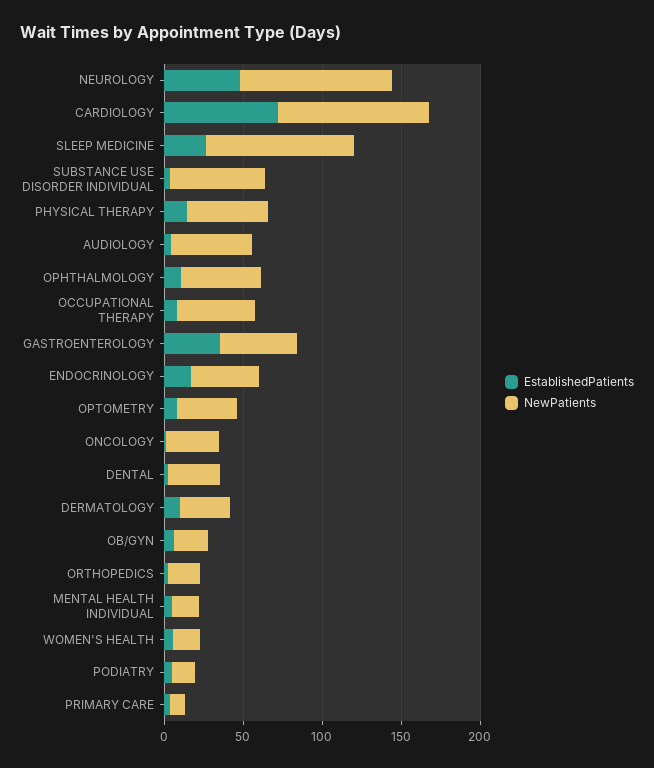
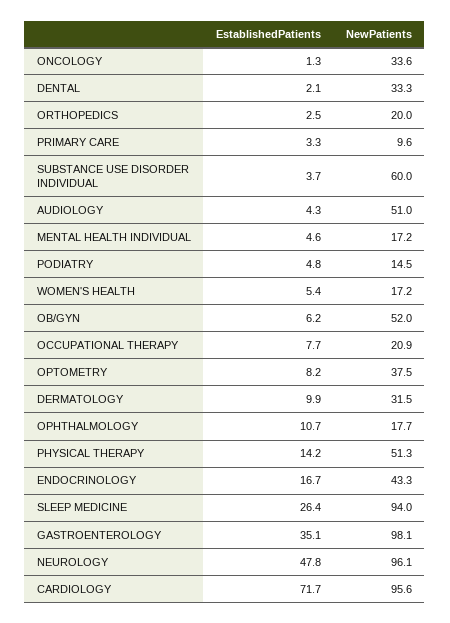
  {
    "EstablishedPatients": {
      "NEUROLOGY": 47.8,
      "CARDIOLOGY": 71.7,
      "SLEEP MEDICINE": 26.4,
      "SUBSTANCE USE DISORDER INDIVIDUAL": 3.7,
      "PHYSICAL THERAPY": 14.2,
      "AUDIOLOGY": 4.3,
      "OPHTHALMOLOGY": 10.7,
      "OCCUPATIONAL THERAPY": 7.7,
      "GASTROENTEROLOGY": 35.1,
      "ENDOCRINOLOGY": 16.7,
      "OPTOMETRY": 8.2,
      "ONCOLOGY": 1.3,
      "DENTAL": 2.1,
      "DERMATOLOGY": 9.9,
      "OB/GYN": 6.2,
      "ORTHOPEDICS": 2.5,
      "MENTAL HEALTH INDIVIDUAL": 4.6,
      "WOMEN'S HEALTH": 5.4,
      "PODIATRY": 4.8,
      "PRIMARY CARE": 3.3
    },
    "NewPatients": {
      "NEUROLOGY": 96.1,
      "CARDIOLOGY": 95.6,
      "SLEEP MEDICINE": 94,
      "SUBSTANCE USE DISORDER INDIVIDUAL": 60,
      "PHYSICAL THERAPY": 51.3,
      "AUDIOLOGY": 51,
-     "OPHTHALMOLOGY": 50,
+     "OPHTHALMOLOGY": 17.7,
-     "OCCUPATIONAL THERAPY": 50,
+     "OCCUPATIONAL THERAPY": 20.9,
-     "GASTROENTEROLOGY": 50,
+     "GASTROENTEROLOGY": 98.1,
      "ENDOCRINOLOGY": 43.3,
      "OPTOMETRY": 37.5,
      "ONCOLOGY": 33.6,
      "DENTAL": 33.3,
      "DERMATOLOGY": 31.5,
-     "OB/GYN": 20,
+     "OB/GYN": 52,
      "ORTHOPEDICS": 20,
      "MENTAL HEALTH INDIVIDUAL": 17.2,
      "WOMEN'S HEALTH": 17.2,
      "PODIATRY": 14.5,
      "PRIMARY CARE": 9.6
    }
  }

